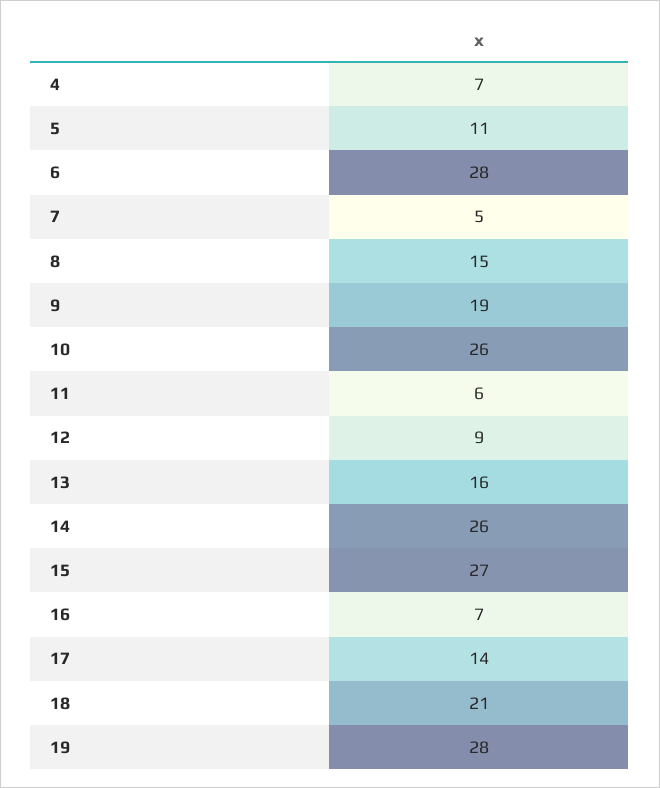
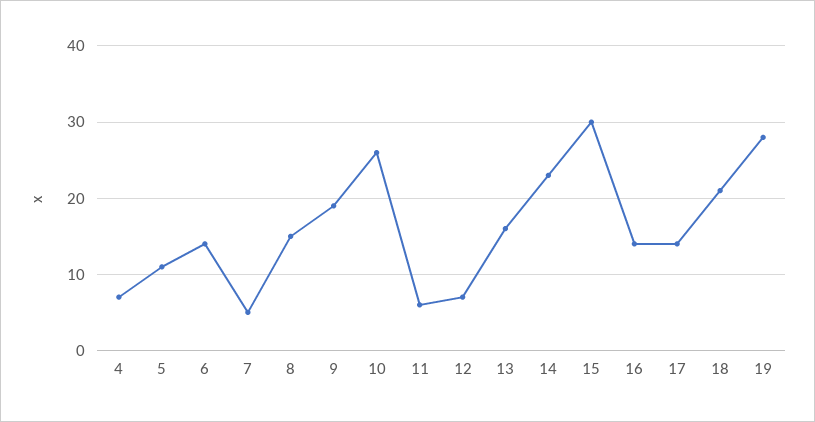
  {
    "4": 7,
    "5": 11,
-   "6": 28,
+   "6": 14,
    "7": 5,
    "8": 15,
    "9": 19,
    "10": 26,
    "11": 6,
-   "12": 9,
+   "12": 7,
    "13": 16,
-   "14": 26,
+   "14": 23,
-   "15": 27,
+   "15": 30,
-   "16": 7,
+   "16": 14,
    "17": 14,
    "18": 21,
    "19": 28
  }

